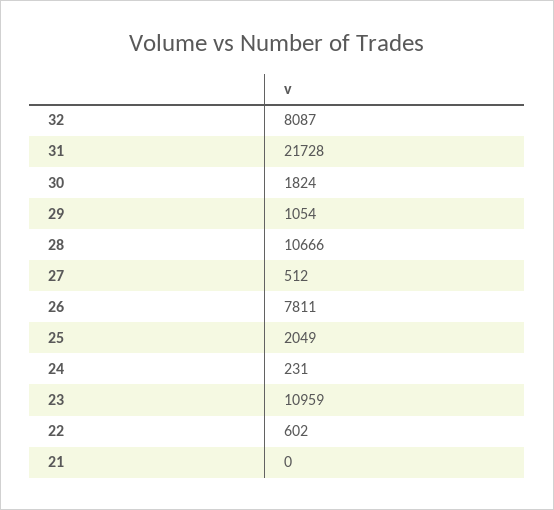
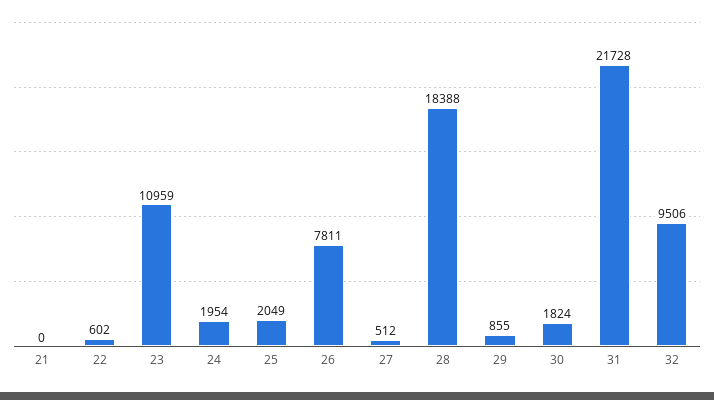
  {
-   "32": 8087,
+   "32": 9506,
    "31": 21728,
    "30": 1824,
-   "29": 1054,
+   "29": 855,
-   "28": 10666,
+   "28": 18388,
    "27": 512,
    "26": 7811,
    "25": 2049,
-   "24": 231,
+   "24": 1954,
    "23": 10959,
    "22": 602,
    "21": 0
  }

